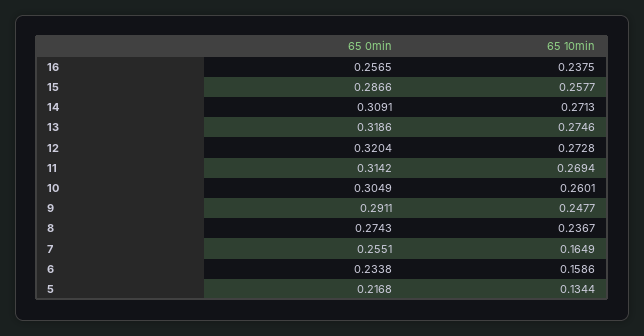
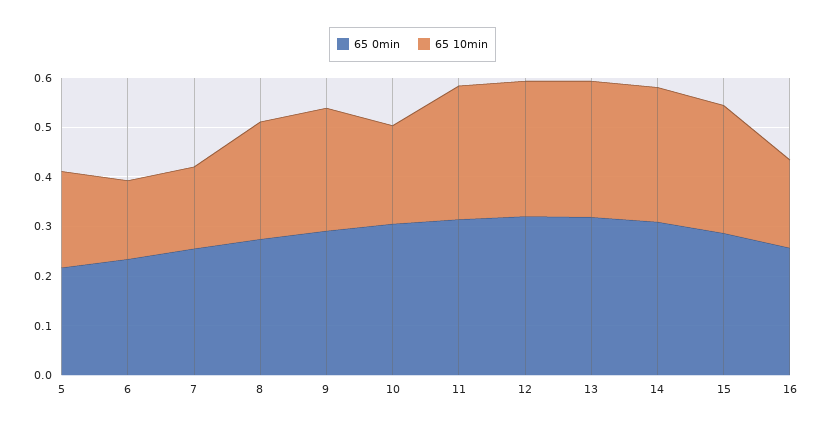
  {
    "65 0min": {
      "16": 0.2565,
      "15": 0.2866,
      "14": 0.3091,
      "13": 0.3186,
      "12": 0.3204,
      "11": 0.3142,
      "10": 0.3049,
      "9": 0.2911,
      "8": 0.2743,
      "7": 0.2551,
      "6": 0.2338,
      "5": 0.2168
    },
    "65 10min": {
-     "16": 0.2375,
+     "16": 0.18,
      "15": 0.2577,
      "14": 0.2713,
      "13": 0.2746,
      "12": 0.2728,
      "11": 0.2694,
-     "10": 0.2601,
+     "10": 0.2,
      "9": 0.2477,
      "8": 0.2367,
      "7": 0.1649,
      "6": 0.1586,
-     "5": 0.1344
+     "5": 0.2
    }
  }

